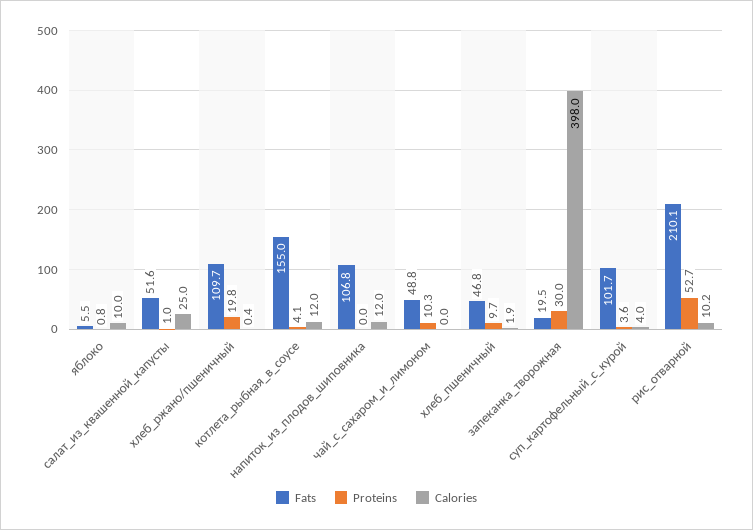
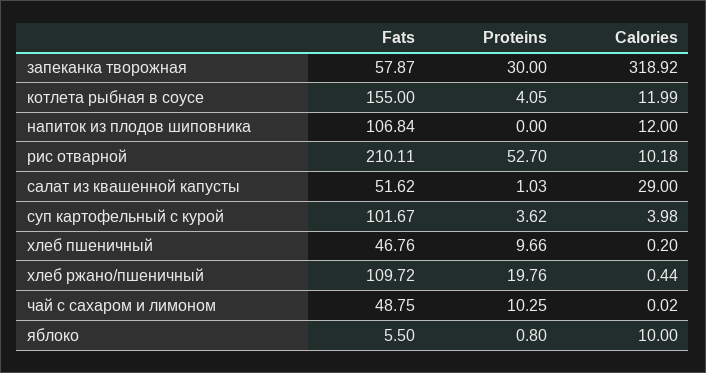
  {
    "Fats": {
      "яблоко": 5.5,
      "салат_из_квашенной_капусты": 51.62,
      "хлеб_ржано/пшеничный": 109.72,
      "котлета_рыбная_в_соусе": 155,
      "напиток_из_плодов_шиповника": 106.84,
      "чай_с_сахаром_и_лимоном": 48.75,
      "хлеб_пшеничный": 46.76,
-     "запеканка_творожная": 19.5,
+     "запеканка_творожная": 57.87,
      "суп_картофельный_с_курой": 101.67,
      "рис_отварной": 210.11
    },
    "Proteins": {
      "яблоко": 0.8,
      "салат_из_квашенной_капусты": 1.03,
      "хлеб_ржано/пшеничный": 19.76,
      "котлета_рыбная_в_соусе": 4.05,
      "напиток_из_плодов_шиповника": 0,
      "чай_с_сахаром_и_лимоном": 10.25,
      "хлеб_пшеничный": 9.66,
      "запеканка_творожная": 30,
      "суп_картофельный_с_курой": 3.62,
      "рис_отварной": 52.7
    },
    "Calories": {
      "яблоко": 10,
-     "салат_из_квашенной_капусты": 25,
+     "салат_из_квашенной_капусты": 29,
      "хлеб_ржано/пшеничный": 0.44,
      "котлета_рыбная_в_соусе": 11.99,
      "напиток_из_плодов_шиповника": 12,
      "чай_с_сахаром_и_лимоном": 0.02,
-     "хлеб_пшеничный": 1.9,
+     "хлеб_пшеничный": 0.2,
-     "запеканка_творожная": 398,
+     "запеканка_творожная": 318.92,
      "суп_картофельный_с_курой": 3.98,
      "рис_отварной": 10.18
    }
  }

